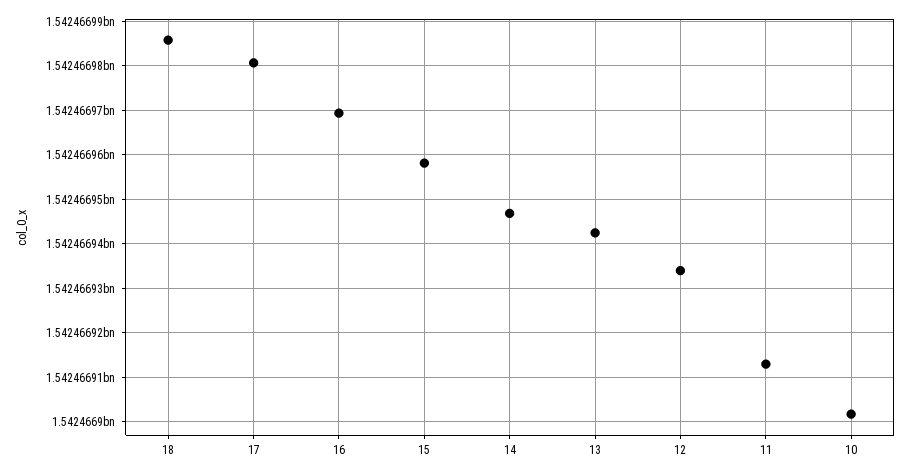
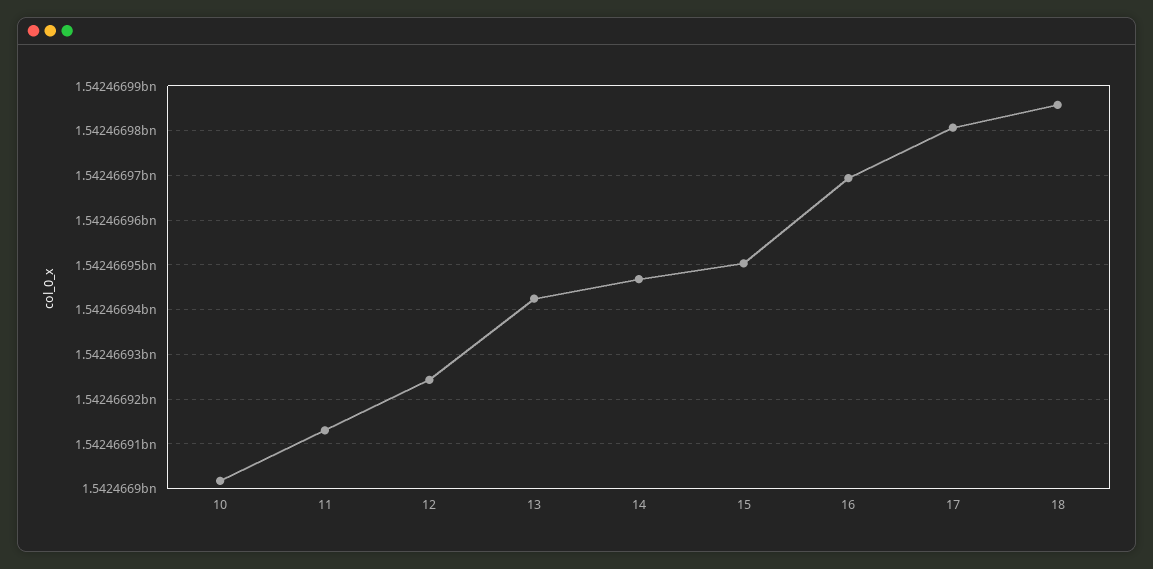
  {
    "18": 1542466986,
    "17": 1542466980,
    "16": 1542466970,
-   "15": 1542466958,
+   "15": 1542466950,
    "14": 1542466946,
    "13": 1542466942,
-   "12": 1542466934,
+   "12": 1542466924,
    "11": 1542466914,
    "10": 1542466902
  }

